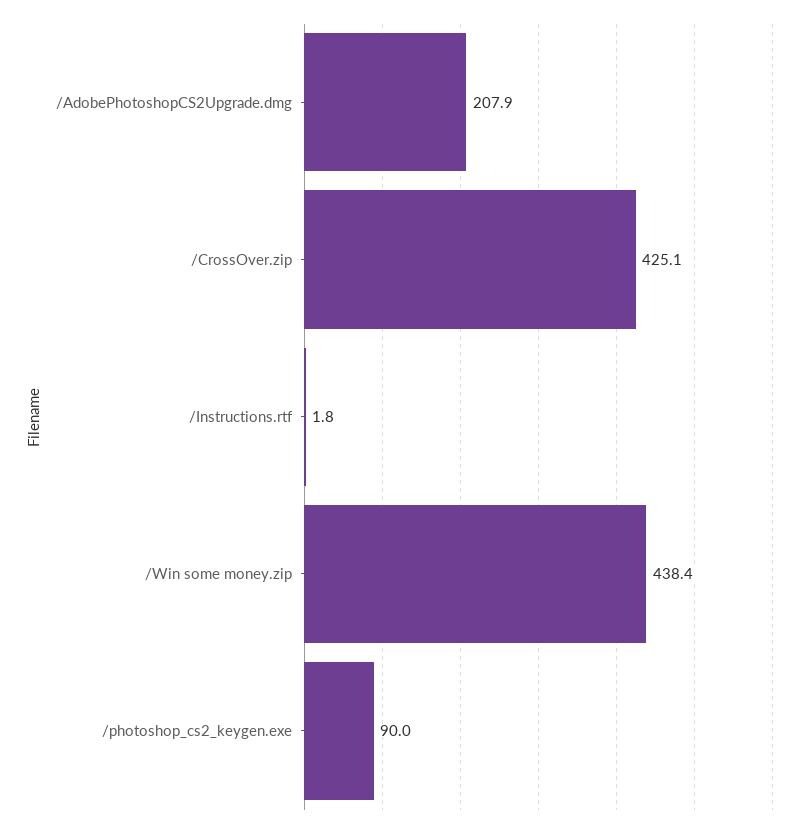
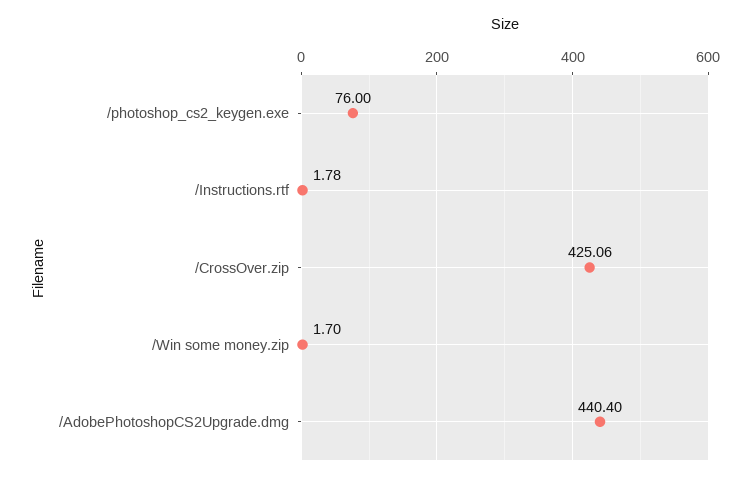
  {
-   "/AdobePhotoshopCS2Upgrade.dmg": 207.9,
+   "/AdobePhotoshopCS2Upgrade.dmg": 440.4,
    "/CrossOver.zip": 425.06,
    "/Instructions.rtf": 1.78,
-   "/Win some money.zip": 438.4,
+   "/Win some money.zip": 1.7,
-   "/photoshop_cs2_keygen.exe": 90
+   "/photoshop_cs2_keygen.exe": 76
  }

